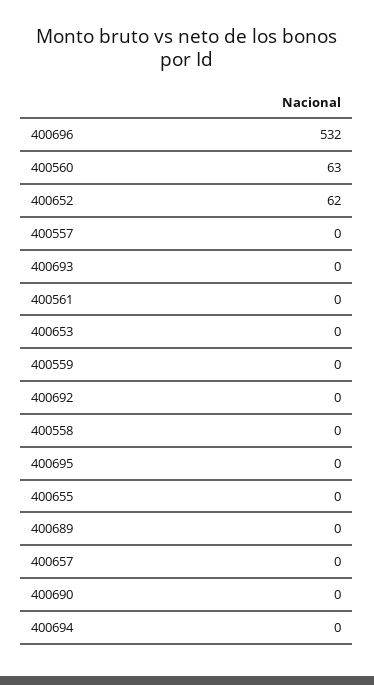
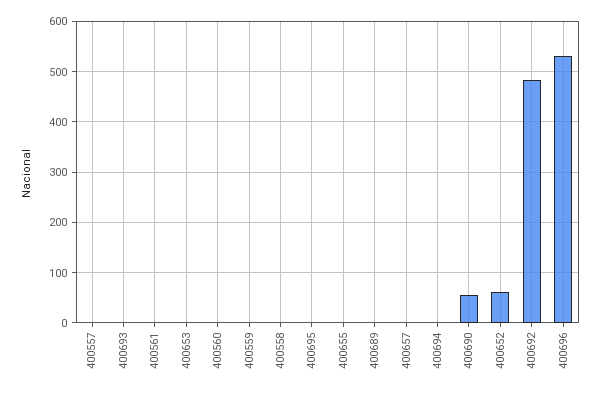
  {
    "400696": 532,
-   "400560": 63,
+   "400560": 0,
    "400652": 62,
    "400557": 0,
    "400693": 0,
    "400561": 0,
    "400653": 0,
    "400559": 0,
-   "400692": 0,
+   "400692": 480,
    "400558": 0,
    "400695": 0,
    "400655": 0,
    "400689": 0,
    "400657": 0,
-   "400690": 0,
+   "400690": 60,
    "400694": 0
  }

